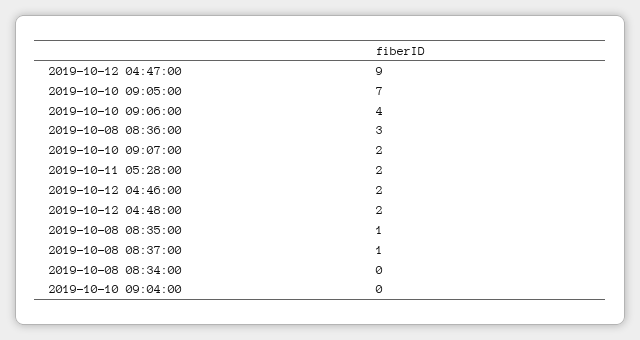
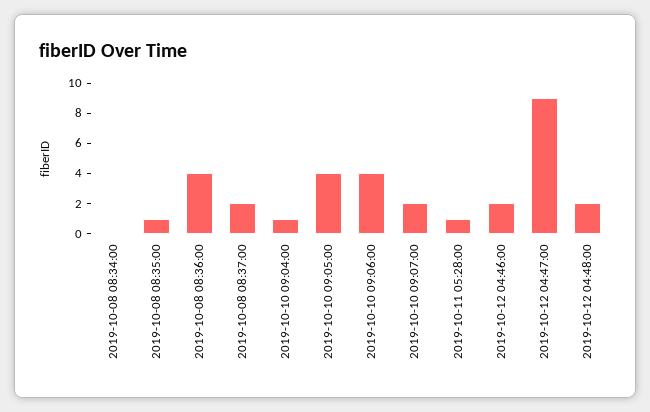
  {
    "2019-10-12 04:47:00": 9,
-   "2019-10-10 09:05:00": 7,
+   "2019-10-10 09:05:00": 4,
    "2019-10-10 09:06:00": 4,
-   "2019-10-08 08:36:00": 3,
+   "2019-10-08 08:36:00": 4,
    "2019-10-10 09:07:00": 2,
-   "2019-10-11 05:28:00": 2,
+   "2019-10-11 05:28:00": 1,
    "2019-10-12 04:46:00": 2,
    "2019-10-12 04:48:00": 2,
    "2019-10-08 08:35:00": 1,
-   "2019-10-08 08:37:00": 1,
+   "2019-10-08 08:37:00": 2,
    "2019-10-08 08:34:00": 0,
-   "2019-10-10 09:04:00": 0
+   "2019-10-10 09:04:00": 1
  }

